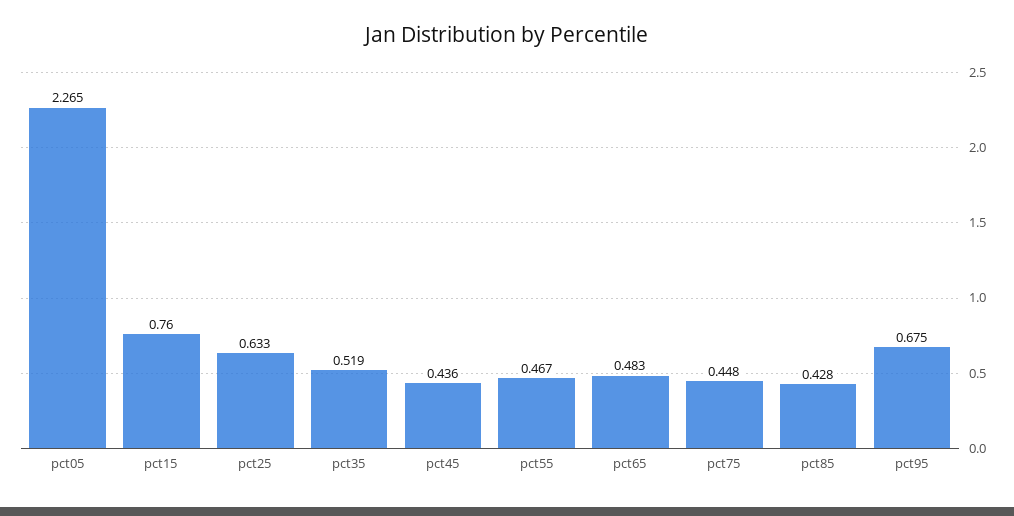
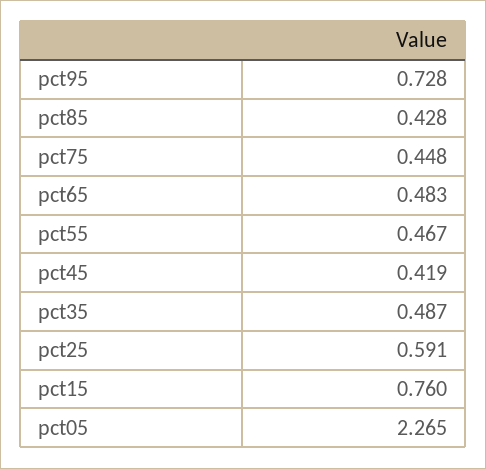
  {
    "pct05": 2.265,
    "pct15": 0.76,
-   "pct25": 0.633,
+   "pct25": 0.591,
-   "pct35": 0.519,
+   "pct35": 0.487,
-   "pct45": 0.436,
+   "pct45": 0.419,
    "pct55": 0.467,
    "pct65": 0.483,
    "pct75": 0.448,
    "pct85": 0.428,
-   "pct95": 0.675
+   "pct95": 0.728
  }

